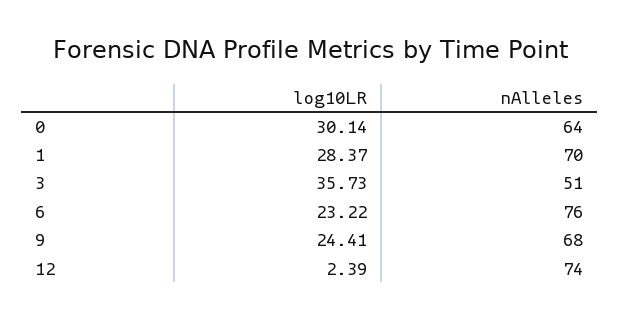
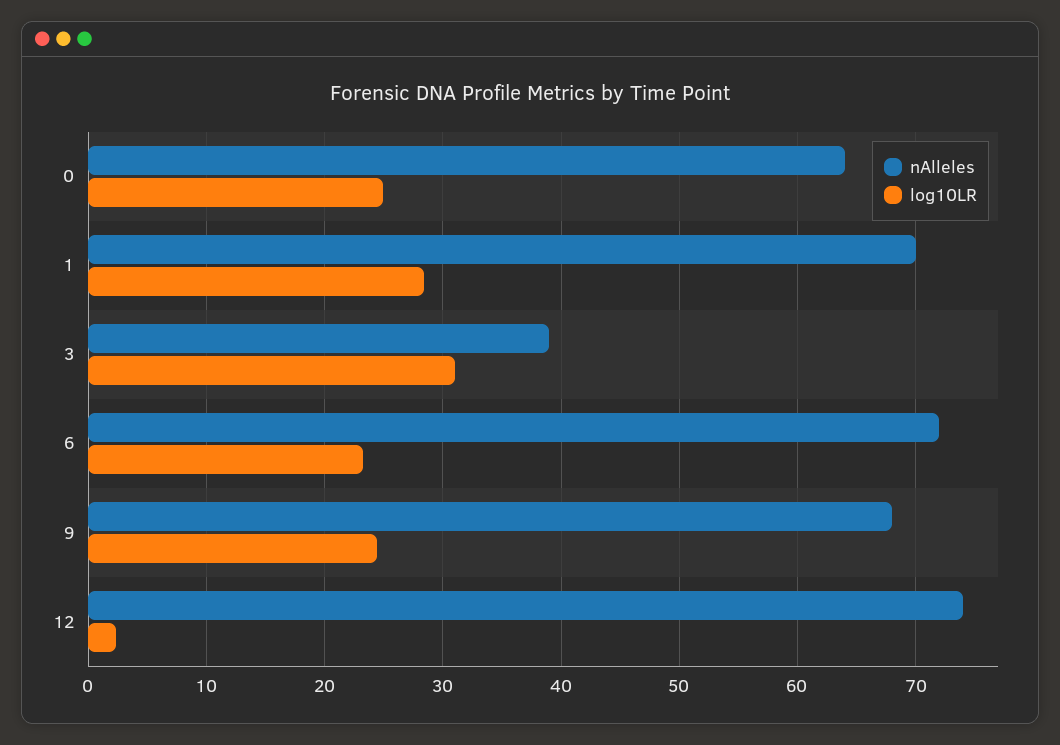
  {
    "log10LR": {
-     "0": 30.14,
+     "0": 25,
      "1": 28.37,
-     "3": 35.73,
+     "3": 31,
      "6": 23.22,
      "9": 24.41,
      "12": 2.39
    },
    "nAlleles": {
      "0": 64,
      "1": 70,
-     "3": 51,
+     "3": 39,
-     "6": 76,
+     "6": 72,
      "9": 68,
      "12": 74
    }
  }

